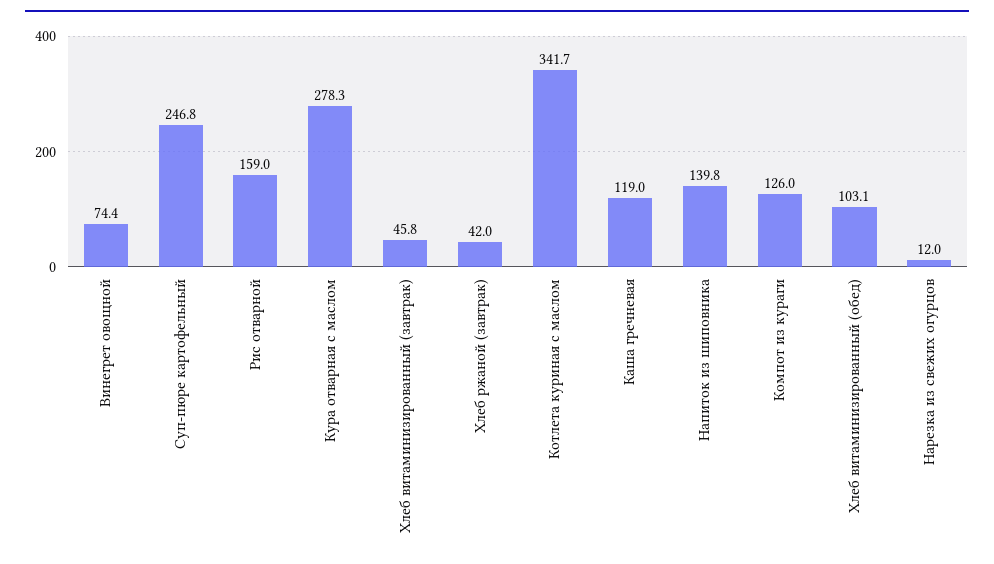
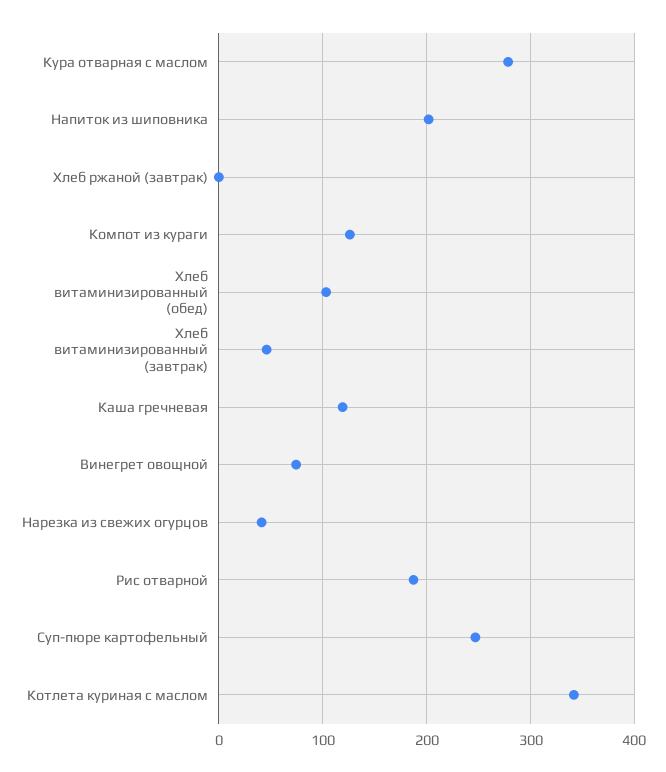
  {
    "Винегрет овощной": 74.4,
    "Суп-пюре картофельный": 246.8,
-   "Рис отварной": 159,
+   "Рис отварной": 190,
    "Кура отварная с маслом": 278.3,
    "Хлеб витаминизированный (завтрак)": 45.8,
-   "Хлеб ржаной (завтрак)": 42,
+   "Хлеб ржаной (завтрак)": 0,
    "Котлета куриная с маслом": 341.7,
    "Каша гречневая": 119,
-   "Напиток из шиповника": 139.8,
+   "Напиток из шиповника": 200,
    "Компот из кураги": 126,
    "Хлеб витаминизированный (обед)": 103.1,
-   "Нарезка из свежих огурцов": 12
+   "Нарезка из свежих огурцов": 40
  }

